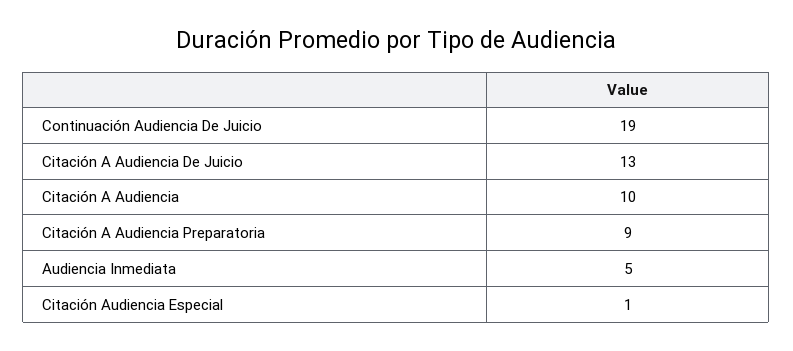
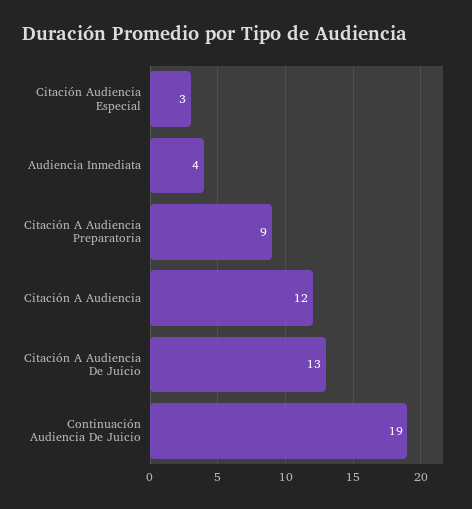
  {
    "Continuación Audiencia De Juicio": 19,
    "Citación A Audiencia De Juicio": 13,
-   "Citación A Audiencia": 10,
+   "Citación A Audiencia": 12,
    "Citación A Audiencia Preparatoria": 9,
-   "Audiencia Inmediata": 5,
+   "Audiencia Inmediata": 4,
-   "Citación Audiencia Especial": 1
+   "Citación Audiencia Especial": 3
  }

